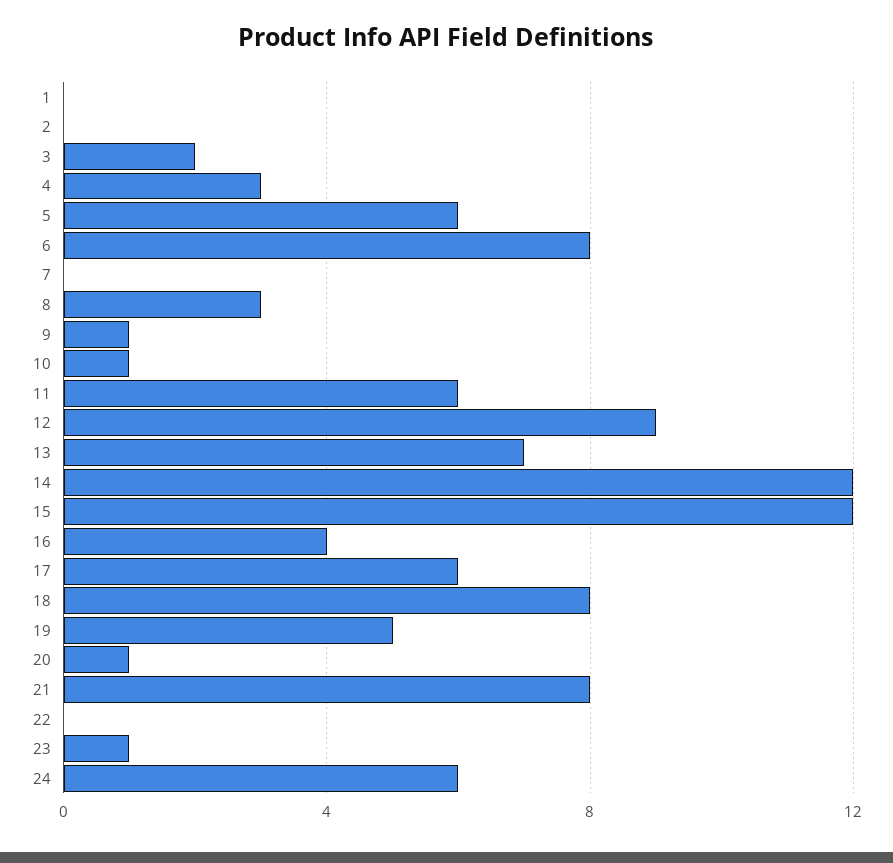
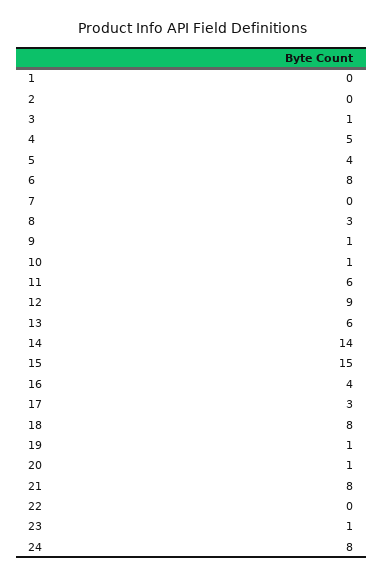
  {
    "1": 0,
    "2": 0,
-   "3": 2,
+   "3": 1,
-   "4": 3,
+   "4": 5,
-   "5": 6,
+   "5": 4,
    "6": 8,
    "7": 0,
    "8": 3,
    "9": 1,
    "10": 1,
    "11": 6,
    "12": 9,
-   "13": 7,
+   "13": 6,
-   "14": 12,
+   "14": 14,
-   "15": 12,
+   "15": 15,
    "16": 4,
-   "17": 6,
+   "17": 3,
    "18": 8,
-   "19": 5,
+   "19": 1,
    "20": 1,
    "21": 8,
    "22": 0,
    "23": 1,
-   "24": 6
+   "24": 8
  }

